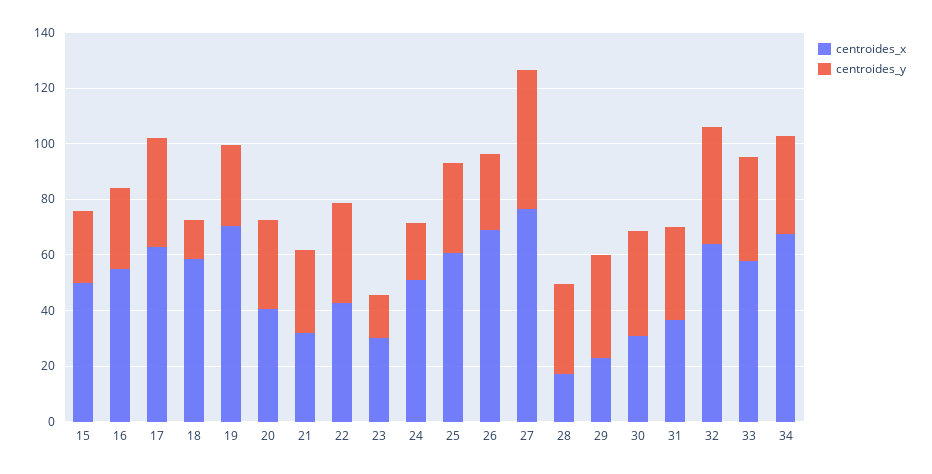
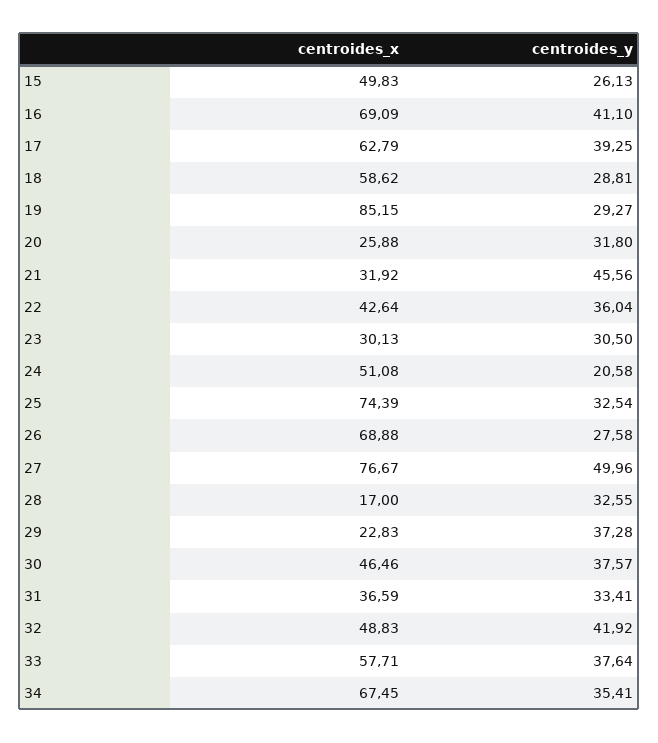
  {
    "centroides_x": {
      "15": 49.83,
-     "16": 55,
+     "16": 69.09,
      "17": 62.79,
      "18": 58.62,
-     "19": 70,
+     "19": 85.15,
-     "20": 40,
+     "20": 25.88,
      "21": 31.92,
      "22": 42.64,
      "23": 30.13,
      "24": 51.08,
-     "25": 60,
+     "25": 74.39,
      "26": 68.88,
      "27": 76.67,
      "28": 17,
      "29": 22.83,
-     "30": 30,
+     "30": 46.46,
      "31": 36.59,
-     "32": 65,
+     "32": 48.83,
      "33": 57.71,
      "34": 67.45
    },
    "centroides_y": {
      "15": 26.13,
-     "16": 30,
+     "16": 41.1,
      "17": 39.25,
-     "18": 15,
+     "18": 28.81,
      "19": 29.27,
      "20": 31.8,
-     "21": 30,
+     "21": 45.56,
      "22": 36.04,
-     "23": 15,
+     "23": 30.5,
      "24": 20.58,
      "25": 32.54,
      "26": 27.58,
      "27": 49.96,
      "28": 32.55,
      "29": 37.28,
      "30": 37.57,
      "31": 33.41,
      "32": 41.92,
      "33": 37.64,
      "34": 35.41
    }
  }

